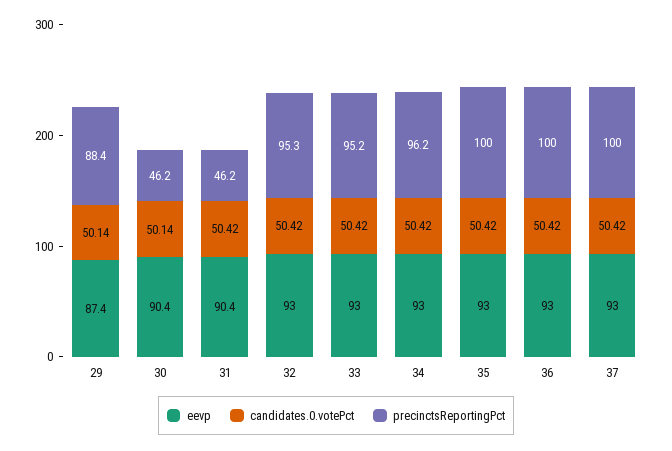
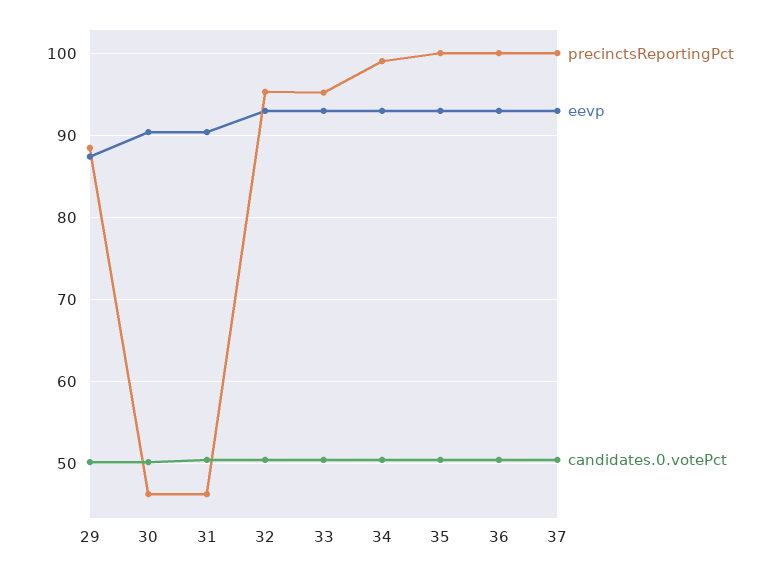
  {
    "eevp": {
      "29": 87.4,
      "30": 90.4,
      "31": 90.4,
      "32": 93,
      "33": 93,
      "34": 93,
      "35": 93,
      "36": 93,
      "37": 93
    },
    "candidates.0.votePct": {
      "29": 50.14,
      "30": 50.14,
      "31": 50.42,
      "32": 50.42,
      "33": 50.42,
      "34": 50.42,
      "35": 50.42,
      "36": 50.42,
      "37": 50.42
    },
    "precinctsReportingPct": {
      "29": 88.4,
      "30": 46.2,
      "31": 46.2,
      "32": 95.3,
      "33": 95.2,
-     "34": 96.2,
+     "34": 99,
      "35": 100,
      "36": 100,
      "37": 100
    }
  }

